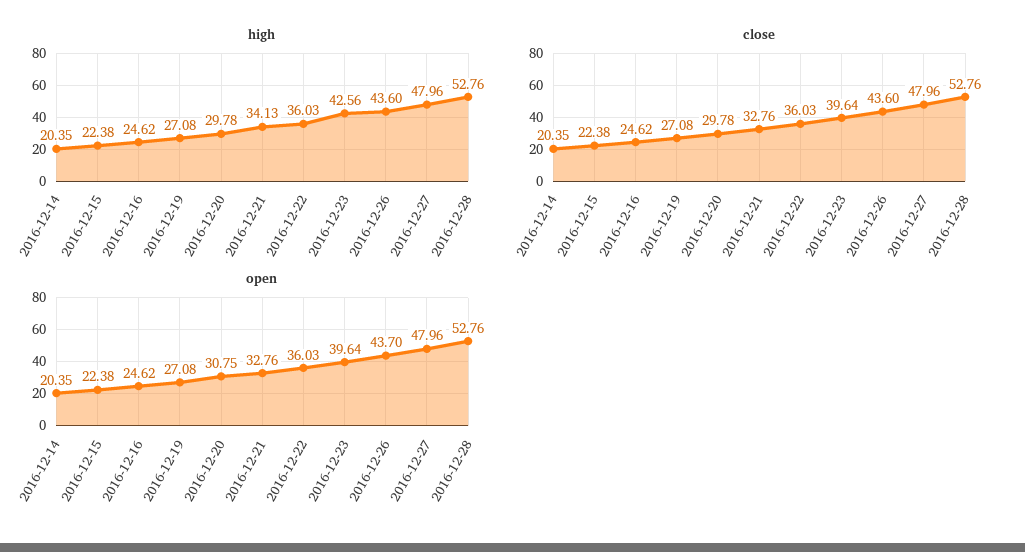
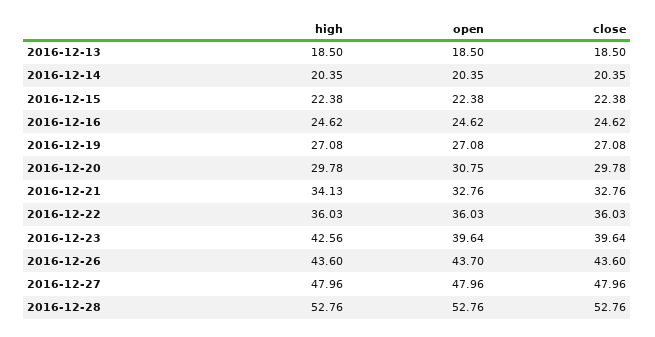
  {
    "high": {
      "2016-12-14": 20.35,
      "2016-12-15": 22.38,
      "2016-12-16": 24.62,
      "2016-12-19": 27.08,
      "2016-12-20": 29.78,
      "2016-12-21": 34.13,
      "2016-12-22": 36.03,
      "2016-12-23": 42.56,
      "2016-12-26": 43.6,
      "2016-12-27": 47.96,
-     "2016-12-28": 52.76
+     "2016-12-28": 52.76,
+     "2016-12-13": 18.5
    },
    "close": {
      "2016-12-14": 20.35,
      "2016-12-15": 22.38,
      "2016-12-16": 24.62,
      "2016-12-19": 27.08,
      "2016-12-20": 29.78,
      "2016-12-21": 32.76,
      "2016-12-22": 36.03,
      "2016-12-23": 39.64,
      "2016-12-26": 43.6,
      "2016-12-27": 47.96,
-     "2016-12-28": 52.76
+     "2016-12-28": 52.76,
+     "2016-12-13": 18.5
    },
    "open": {
      "2016-12-14": 20.35,
      "2016-12-15": 22.38,
      "2016-12-16": 24.62,
      "2016-12-19": 27.08,
      "2016-12-20": 30.75,
      "2016-12-21": 32.76,
      "2016-12-22": 36.03,
      "2016-12-23": 39.64,
      "2016-12-26": 43.7,
      "2016-12-27": 47.96,
-     "2016-12-28": 52.76
+     "2016-12-28": 52.76,
+     "2016-12-13": 18.5
    }
  }

